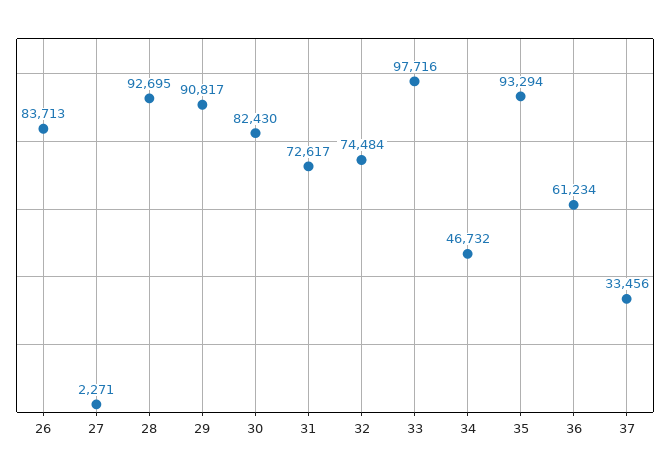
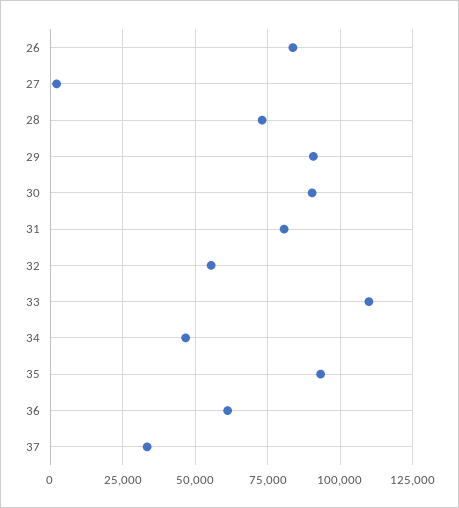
  {
    "26": 83713,
    "27": 2271,
-   "28": 92695,
+   "28": 72500,
    "29": 90817,
-   "30": 82430,
+   "30": 90000,
-   "31": 72617,
+   "31": 80000,
-   "32": 74484,
+   "32": 55000,
-   "33": 97716,
+   "33": 110000,
    "34": 46732,
    "35": 93294,
    "36": 61234,
    "37": 33456
  }

